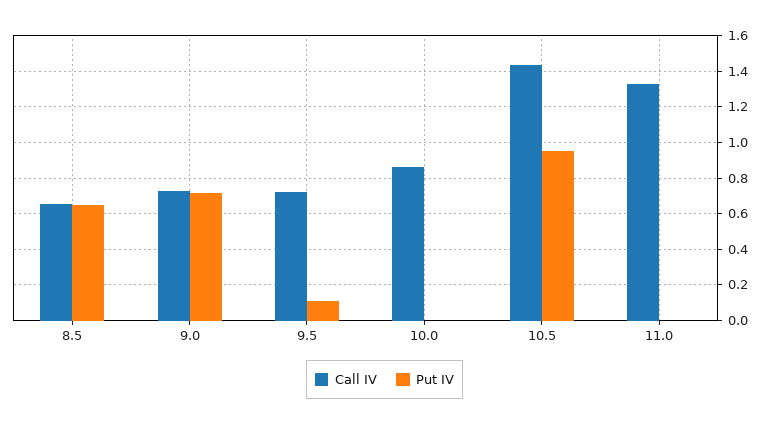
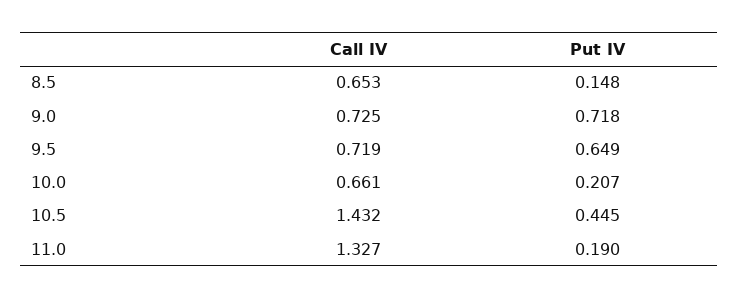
  {
    "Call IV": {
      "8.5": 0.653,
      "9.0": 0.725,
      "9.5": 0.719,
-     "10.0": 0.85,
+     "10.0": 0.661,
      "10.5": 1.432,
      "11.0": 1.327
    },
    "Put IV": {
-     "8.5": 0.65,
+     "8.5": 0.148,
      "9.0": 0.718,
-     "9.5": 0.1,
+     "9.5": 0.649,
-     "10.0": 0,
+     "10.0": 0.207,
-     "10.5": 0.95,
+     "10.5": 0.445,
-     "11.0": 0
+     "11.0": 0.19
    }
  }

